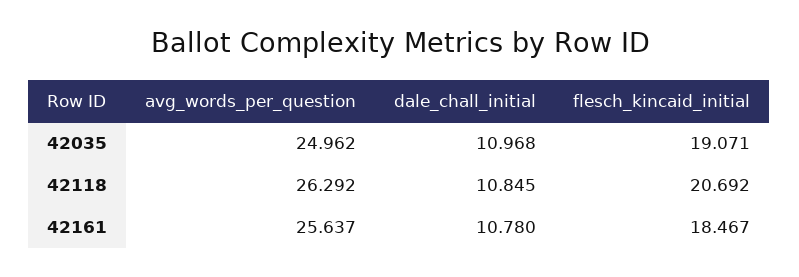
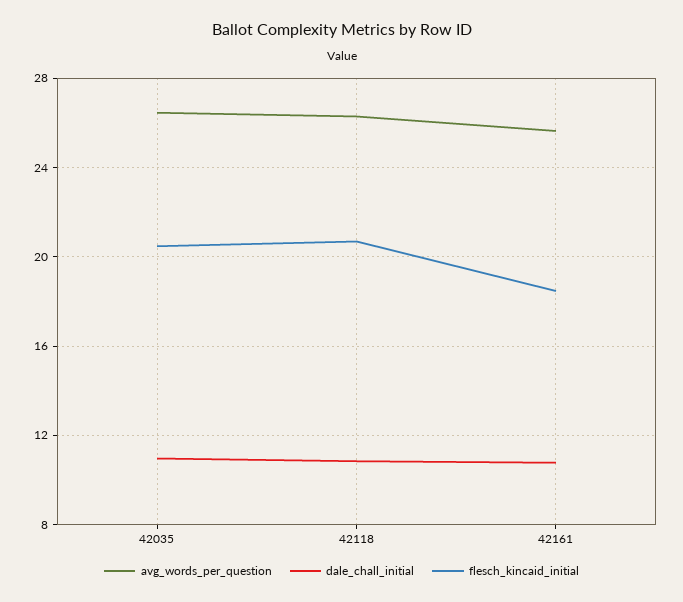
  {
    "avg_words_per_question": {
-     "42035": 24.962,
+     "42035": 26.5,
      "42118": 26.292,
      "42161": 25.637
    },
    "dale_chall_initial": {
      "42035": 10.968,
      "42118": 10.845,
      "42161": 10.78
    },
    "flesch_kincaid_initial": {
-     "42035": 19.071,
+     "42035": 20.5,
      "42118": 20.692,
      "42161": 18.467
    }
  }

